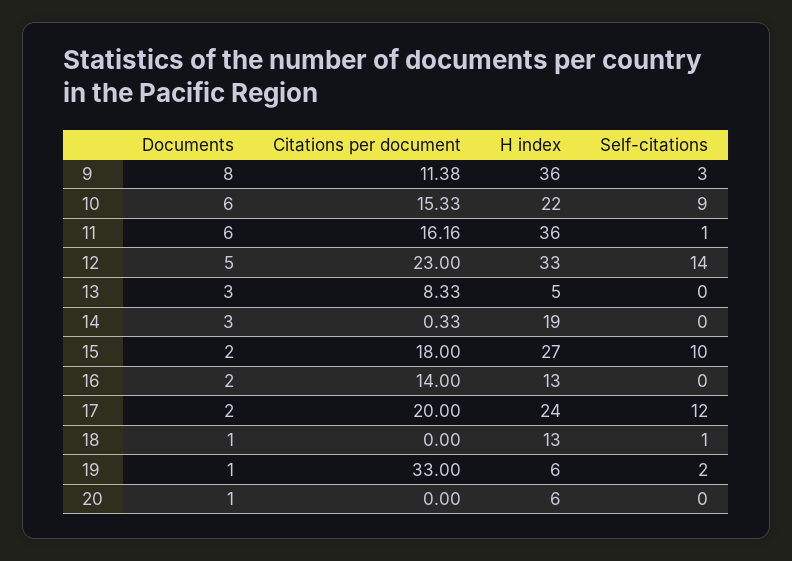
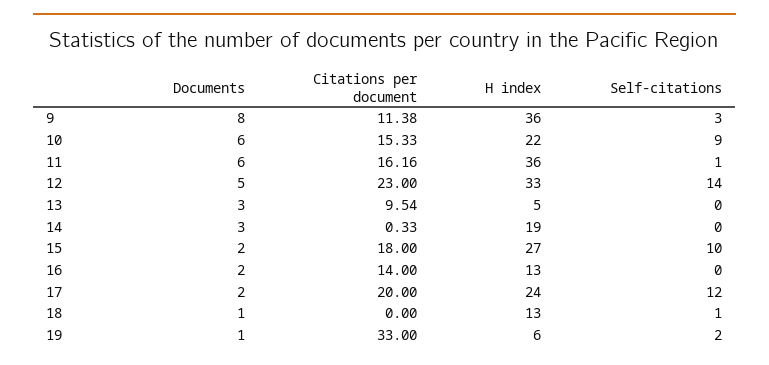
  {
    "Documents": {
      "9": 8,
      "10": 6,
      "11": 6,
      "12": 5,
      "13": 3,
      "14": 3,
      "15": 2,
      "16": 2,
      "17": 2,
      "18": 1,
-     "19": 1,
+     "19": 1
-     "20": 1
    },
    "Citations per document": {
      "9": 11.38,
      "10": 15.33,
      "11": 16.16,
      "12": 23,
-     "13": 8.33,
+     "13": 9.54,
      "14": 0.33,
      "15": 18,
      "16": 14,
      "17": 20,
      "18": 0,
-     "19": 33,
+     "19": 33
-     "20": 0
    },
    "H index": {
      "9": 36,
      "10": 22,
      "11": 36,
      "12": 33,
      "13": 5,
      "14": 19,
      "15": 27,
      "16": 13,
      "17": 24,
      "18": 13,
-     "19": 6,
+     "19": 6
-     "20": 6
    },
    "Self-citations": {
      "9": 3,
      "10": 9,
      "11": 1,
      "12": 14,
      "13": 0,
      "14": 0,
      "15": 10,
      "16": 0,
      "17": 12,
      "18": 1,
-     "19": 2,
+     "19": 2
-     "20": 0
    }
  }

